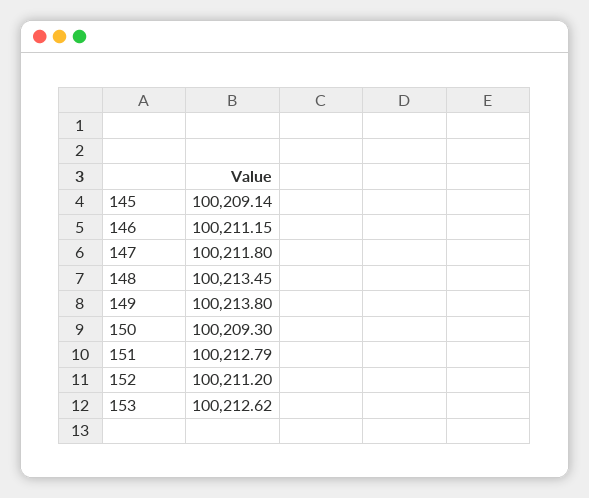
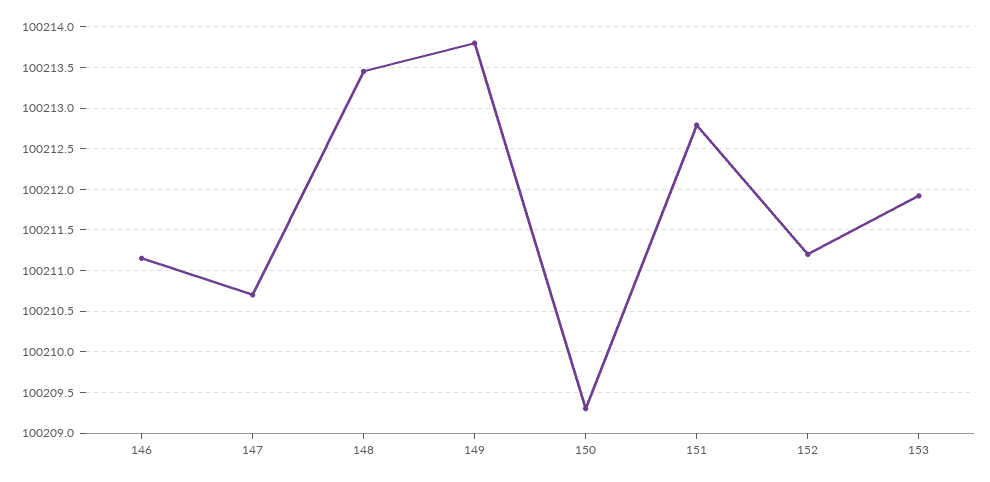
  {
-   "145": 100209.14,
    "146": 100211.15,
-   "147": 100211.8,
+   "147": 100210.7,
    "148": 100213.45,
    "149": 100213.8,
    "150": 100209.3,
    "151": 100212.79,
    "152": 100211.2,
-   "153": 100212.62
+   "153": 100211.9
  }

